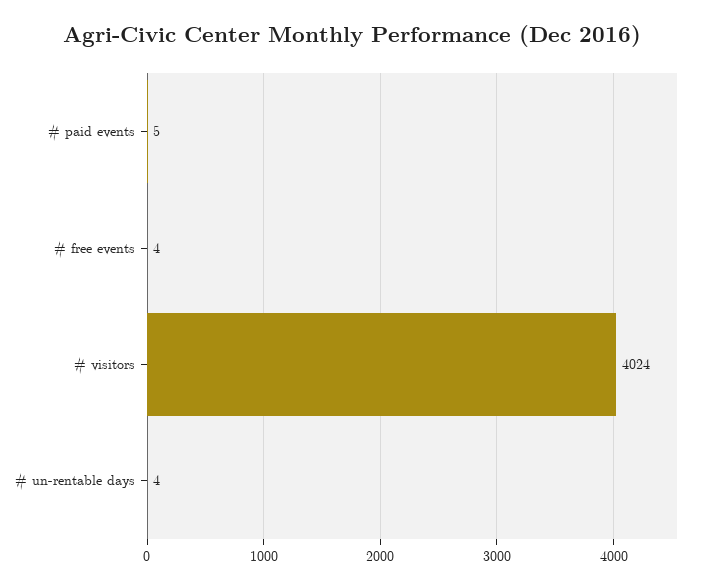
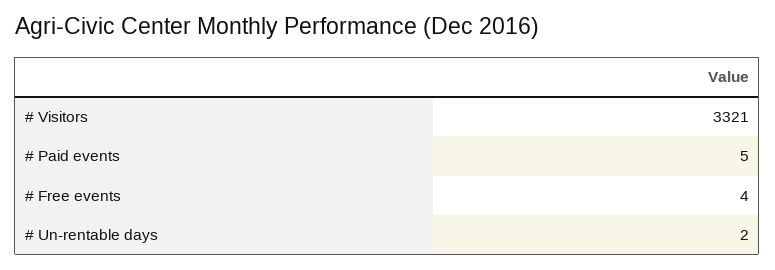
  {
    "# paid events": 5,
    "# free events": 4,
-   "# visitors": 4024,
+   "# visitors": 3321,
-   "# un-rentable days": 4
+   "# un-rentable days": 2
  }

